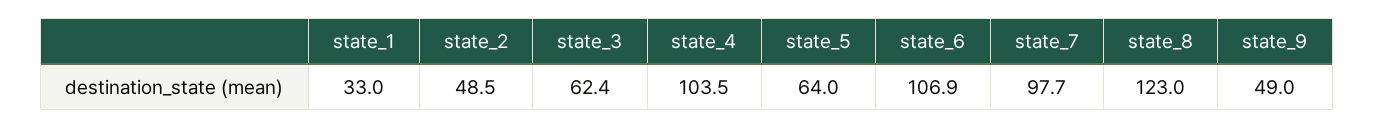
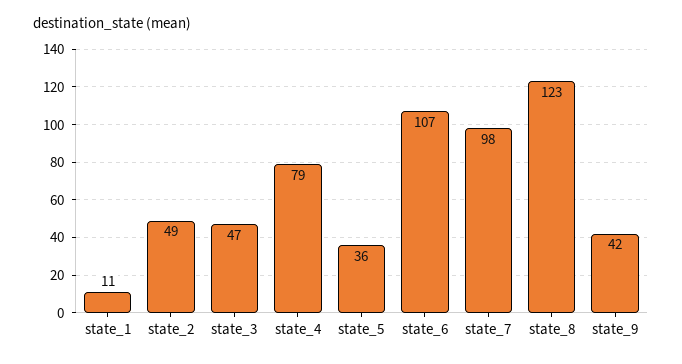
  {
-   "state_1": 33,
+   "state_1": 11,
    "state_2": 48.5,
-   "state_3": 62.4,
+   "state_3": 47,
-   "state_4": 103.5,
+   "state_4": 79,
-   "state_5": 64,
+   "state_5": 36,
    "state_6": 106.9,
    "state_7": 97.7,
    "state_8": 123,
-   "state_9": 49
+   "state_9": 42
  }

